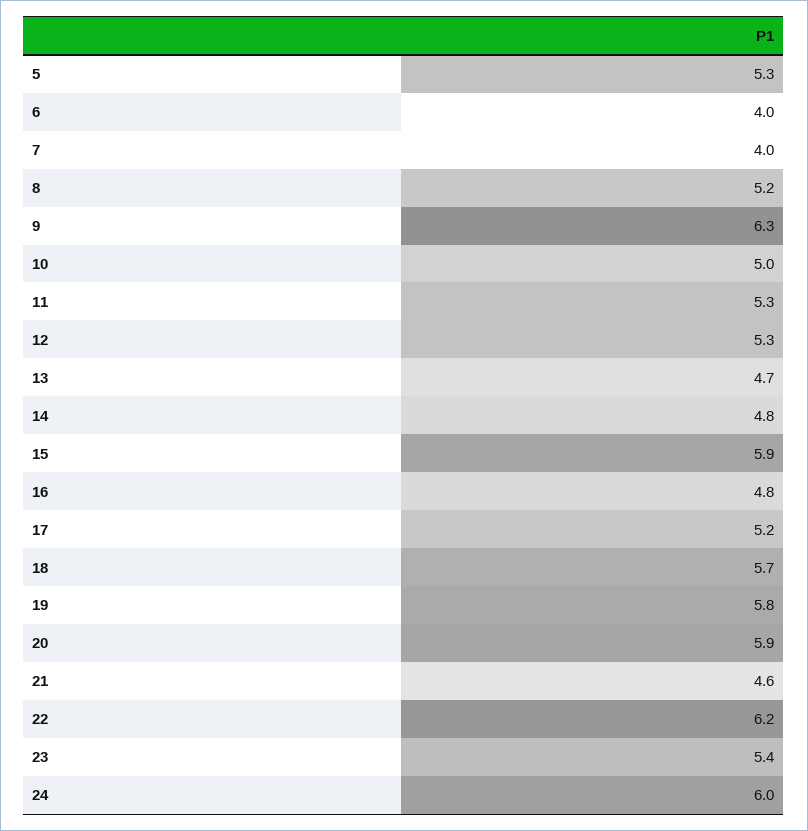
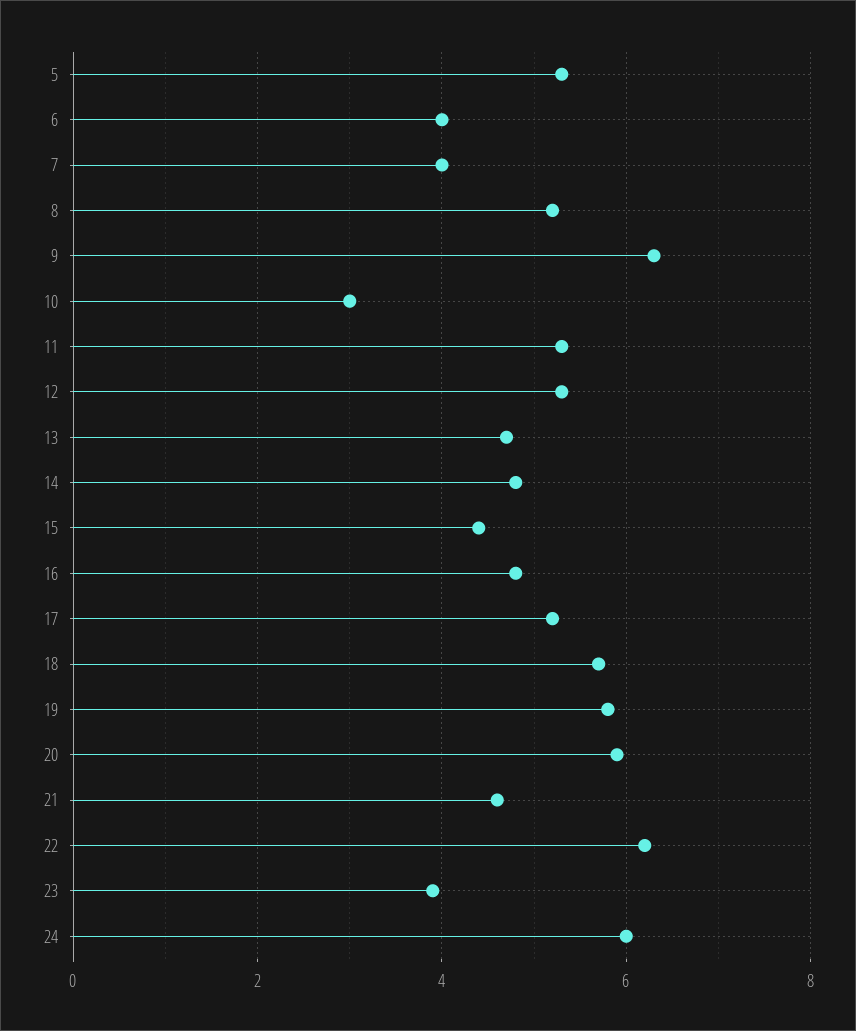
  {
    "5": 5.3,
    "6": 4,
    "7": 4,
    "8": 5.2,
    "9": 6.3,
-   "10": 5,
+   "10": 3,
    "11": 5.3,
    "12": 5.3,
    "13": 4.7,
    "14": 4.8,
-   "15": 5.9,
+   "15": 4.5,
    "16": 4.8,
    "17": 5.2,
    "18": 5.7,
    "19": 5.8,
    "20": 5.9,
    "21": 4.6,
    "22": 6.2,
-   "23": 5.4,
+   "23": 4,
    "24": 6
  }

